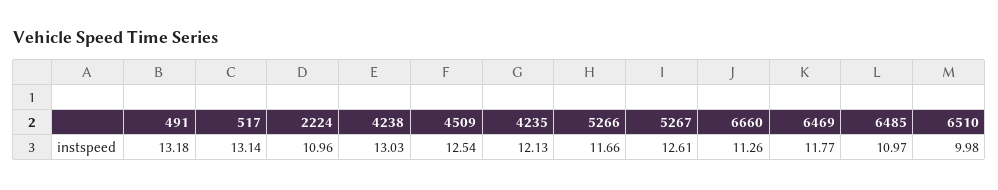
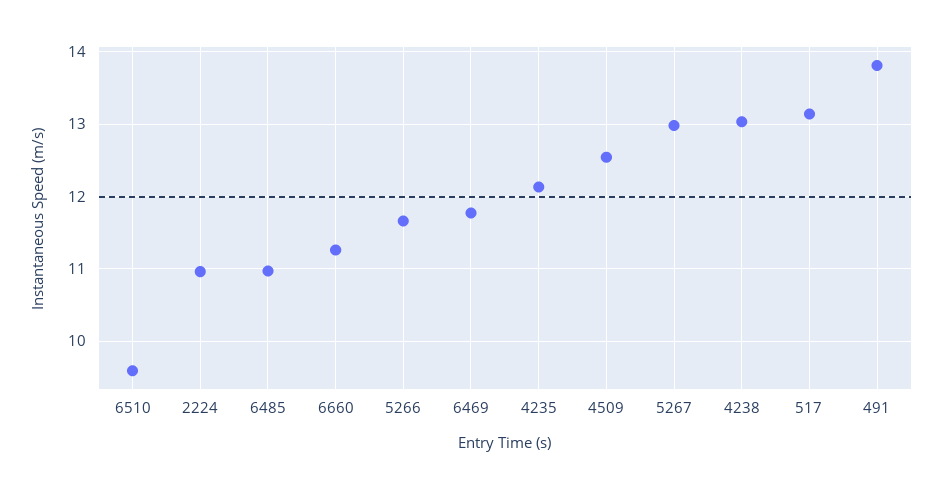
  {
-   "491": 13.18,
+   "491": 13.8,
    "517": 13.14,
    "2224": 10.96,
    "4238": 13.03,
    "4509": 12.54,
    "4235": 12.13,
    "5266": 11.66,
-   "5267": 12.61,
+   "5267": 13,
    "6660": 11.26,
    "6469": 11.77,
    "6485": 10.97,
-   "6510": 9.98
+   "6510": 9.6
  }

